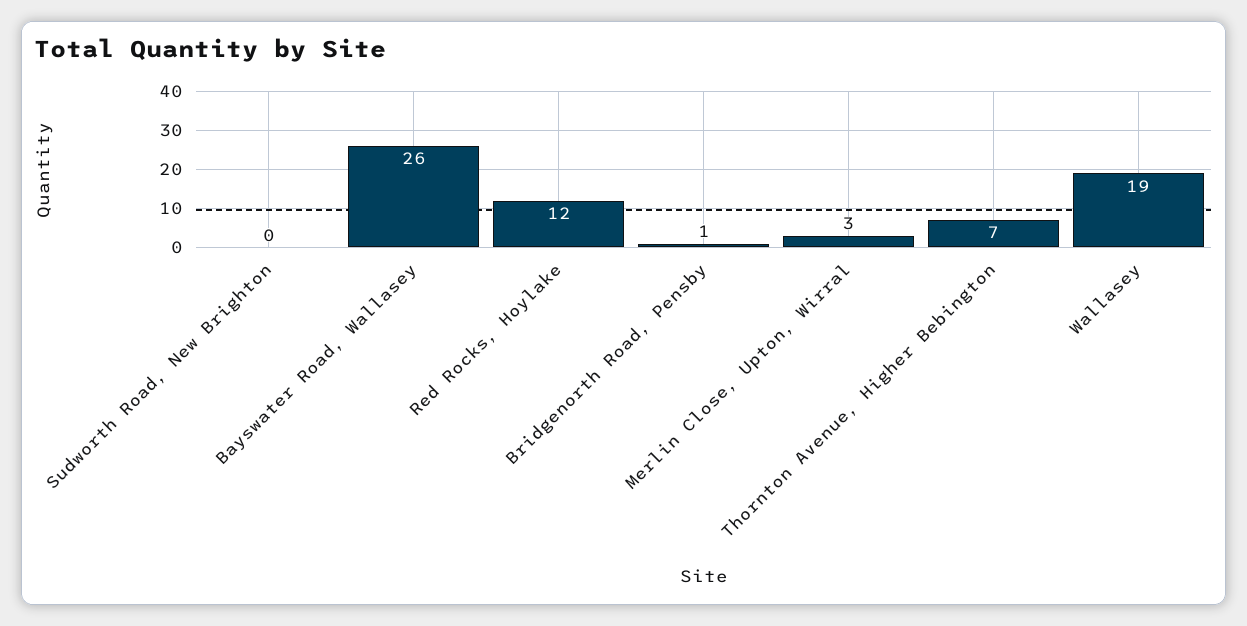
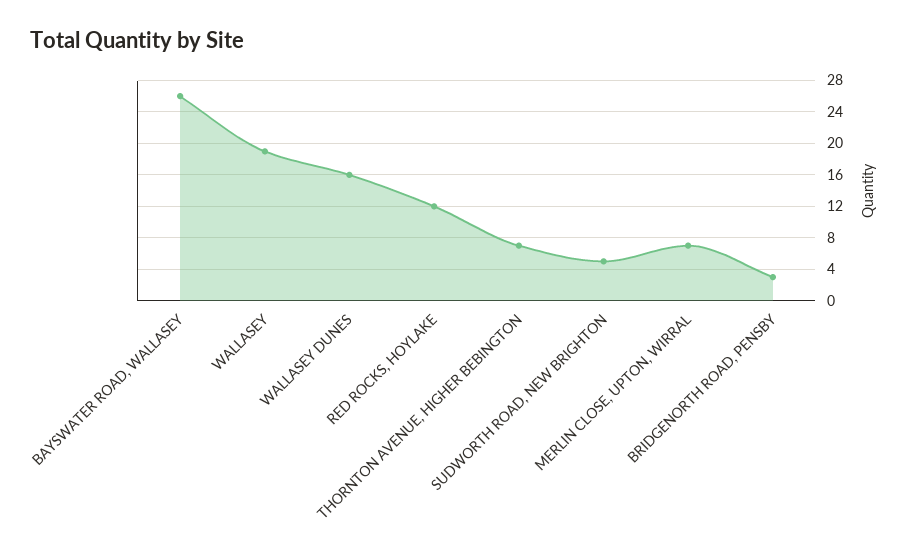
  {
-   "Sudworth Road, New Brighton": 0,
+   "Sudworth Road, New Brighton": 5,
    "Bayswater Road, Wallasey": 26,
    "Red Rocks, Hoylake": 12,
-   "Bridgenorth Road, Pensby": 1,
+   "Bridgenorth Road, Pensby": 3,
-   "Merlin Close, Upton, Wirral": 3,
+   "Merlin Close, Upton, Wirral": 7,
    "Thornton Avenue, Higher Bebington": 7,
-   "Wallasey": 19
+   "Wallasey": 19,
+   "WALLASEY DUNES": 16
  }

